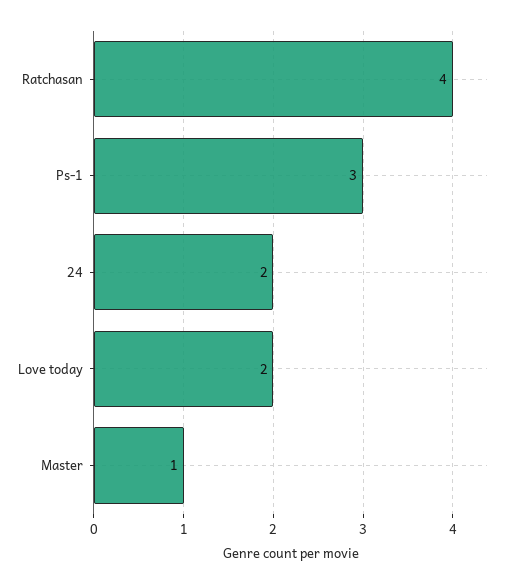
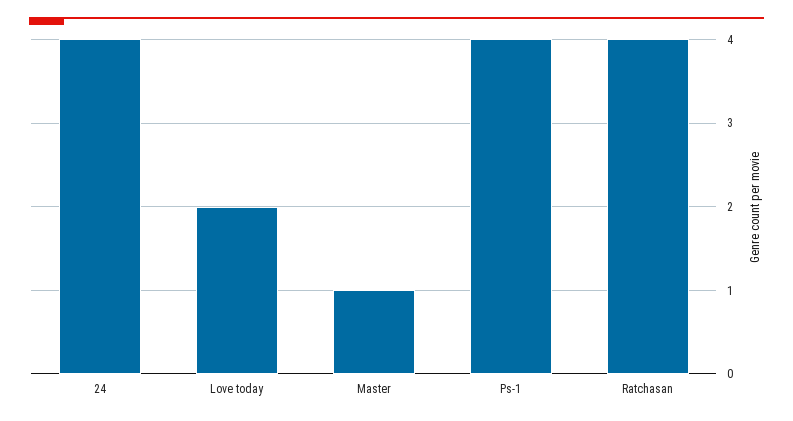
  {
    "Ratchasan": 4,
-   "Ps-1": 3,
+   "Ps-1": 4,
-   "24": 2,
+   "24": 4,
    "Love today": 2,
    "Master": 1
  }

